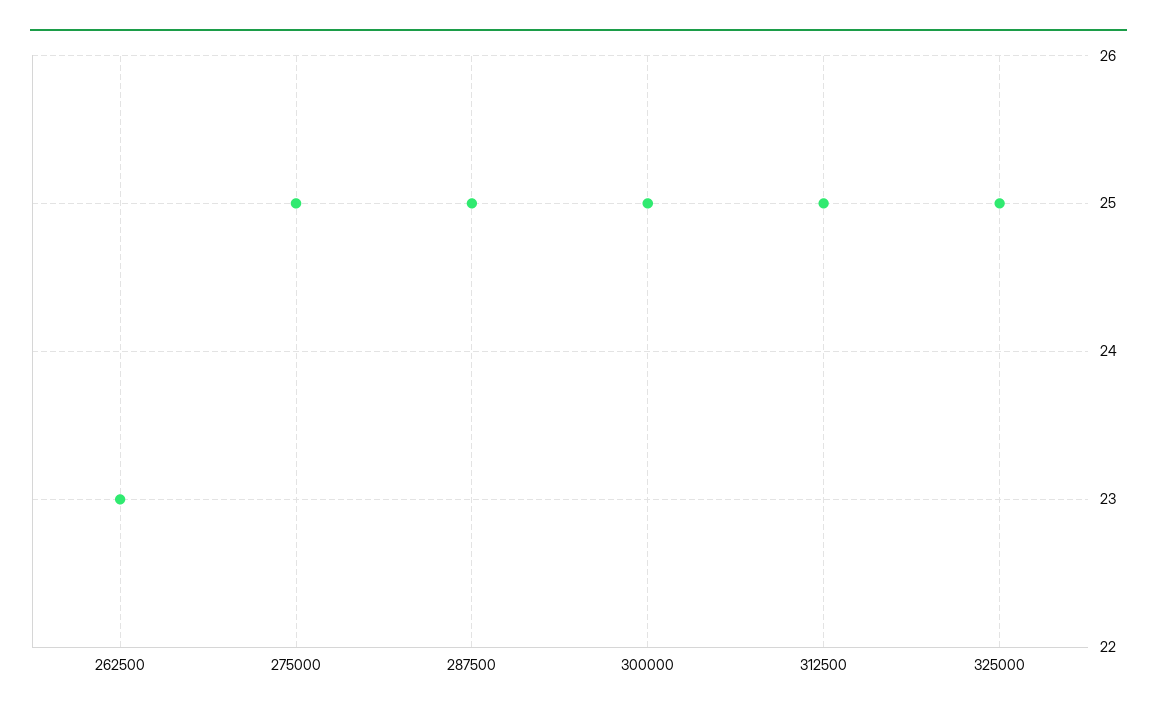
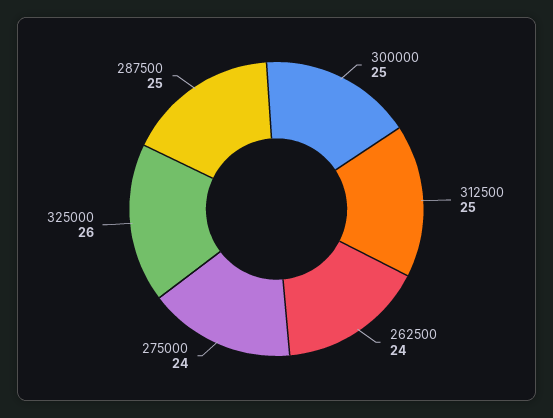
  {
-   "262500": 23,
+   "262500": 24,
-   "275000": 25,
+   "275000": 24,
    "287500": 25,
    "300000": 25,
    "312500": 25,
-   "325000": 25
+   "325000": 26
  }

